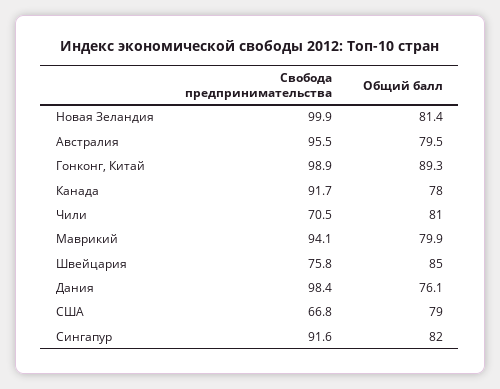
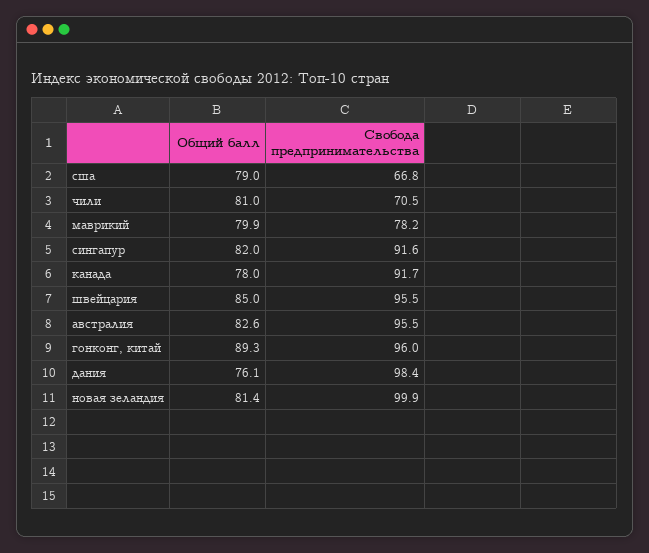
  {
    "Свобода предпринимательства": {
      "Новая Зеландия": 99.9,
      "Австралия": 95.5,
-     "Гонконг, Китай": 98.9,
+     "Гонконг, Китай": 96,
      "Канада": 91.7,
      "Чили": 70.5,
-     "Маврикий": 94.1,
+     "Маврикий": 78.2,
-     "Швейцария": 75.8,
+     "Швейцария": 95.5,
      "Дания": 98.4,
      "США": 66.8,
      "Сингапур": 91.6
    },
    "Общий балл": {
      "Новая Зеландия": 81.4,
-     "Австралия": 79.5,
+     "Австралия": 82.6,
      "Гонконг, Китай": 89.3,
      "Канада": 78,
      "Чили": 81,
      "Маврикий": 79.9,
      "Швейцария": 85,
      "Дания": 76.1,
      "США": 79,
      "Сингапур": 82
    }
  }

